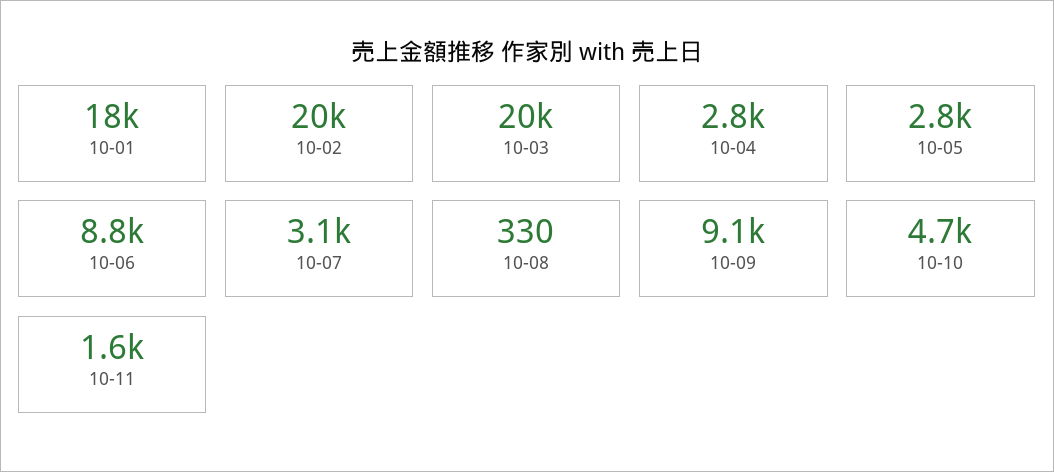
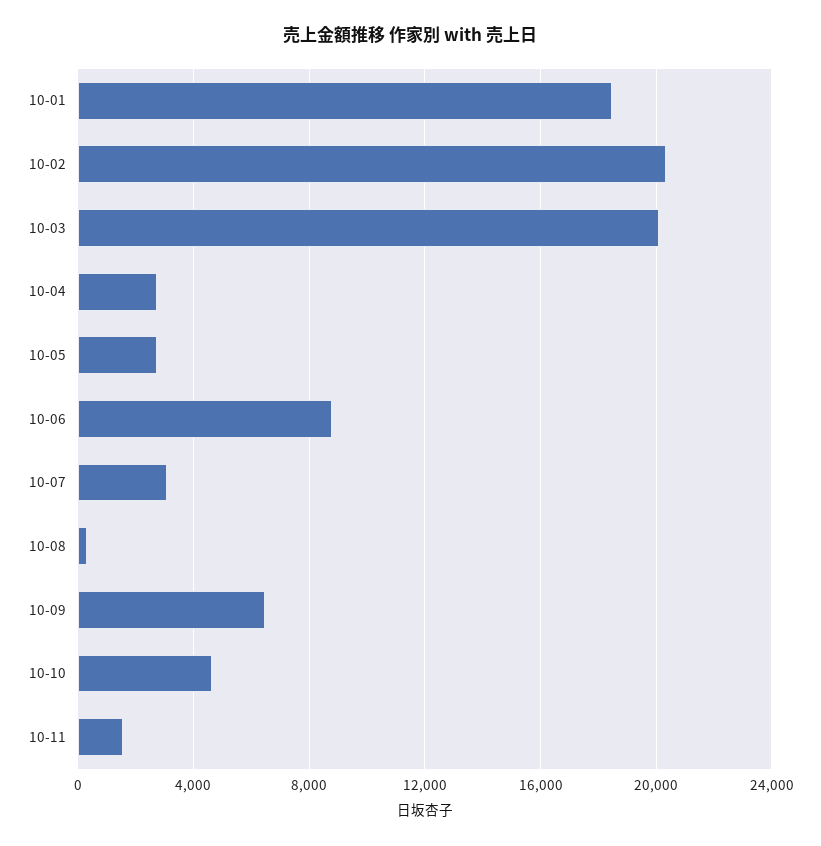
  {
    "10-01": 18000,
    "10-02": 20000,
    "10-03": 20000,
    "10-04": 2800,
    "10-05": 2800,
    "10-06": 8800,
    "10-07": 3100,
    "10-08": 330,
-   "10-09": 9100,
+   "10-09": 6500,
    "10-10": 4700,
    "10-11": 1600
  }

